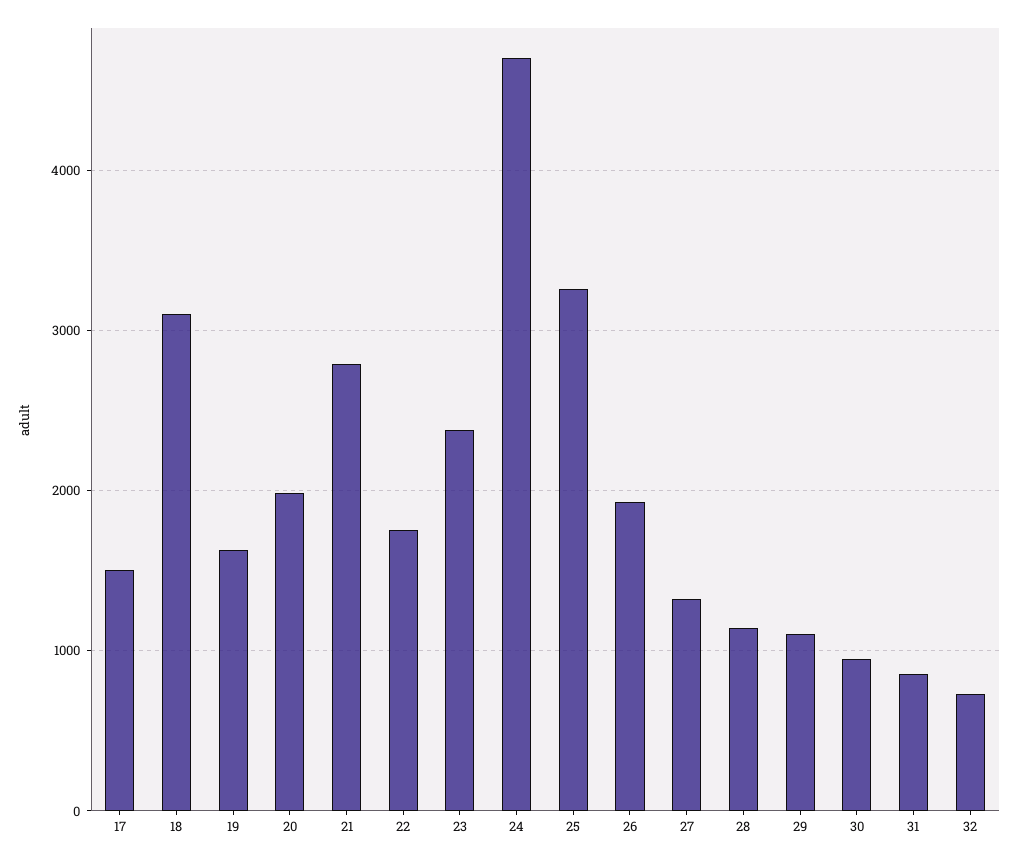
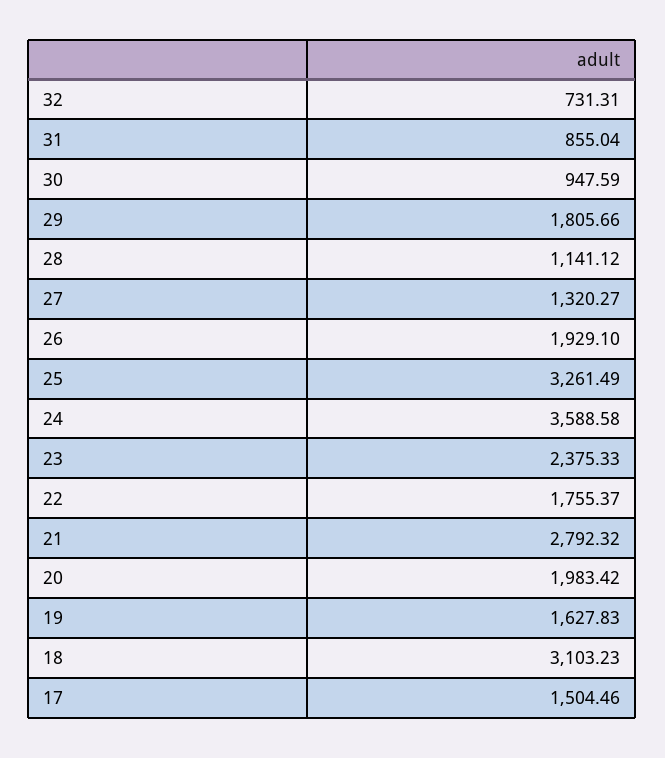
  {
    "17": 1504.46,
    "18": 3103.23,
    "19": 1627.83,
    "20": 1983.42,
    "21": 2792.32,
    "22": 1755.37,
    "23": 2375.33,
-   "24": 4700,
+   "24": 3588.58,
    "25": 3261.49,
    "26": 1929.1,
    "27": 1320.27,
    "28": 1141.12,
-   "29": 1100,
+   "29": 1805.66,
    "30": 947.59,
    "31": 855.04,
    "32": 731.31
  }

